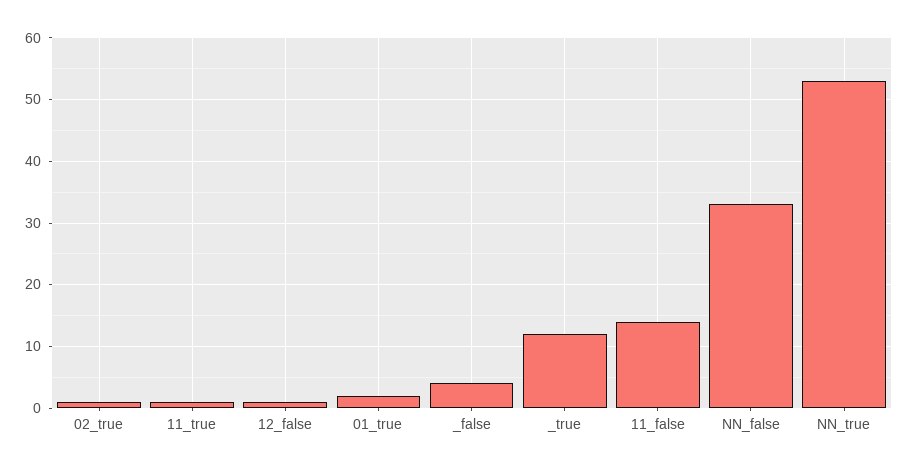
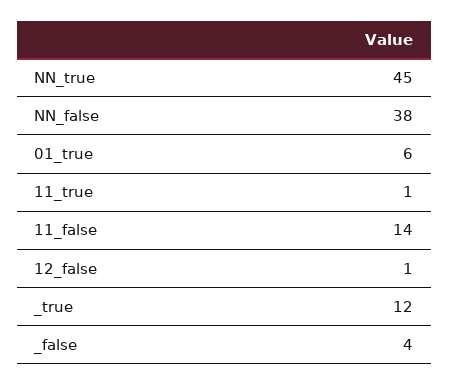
  {
-   "02_true": 1,
    "11_true": 1,
    "12_false": 1,
-   "01_true": 2,
+   "01_true": 6,
    "_false": 4,
    "_true": 12,
    "11_false": 14,
-   "NN_false": 33,
+   "NN_false": 38,
-   "NN_true": 53
+   "NN_true": 45
  }

